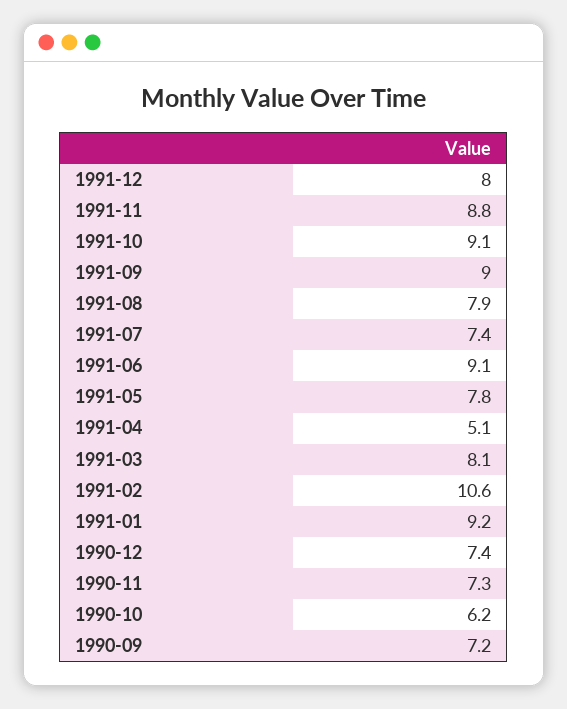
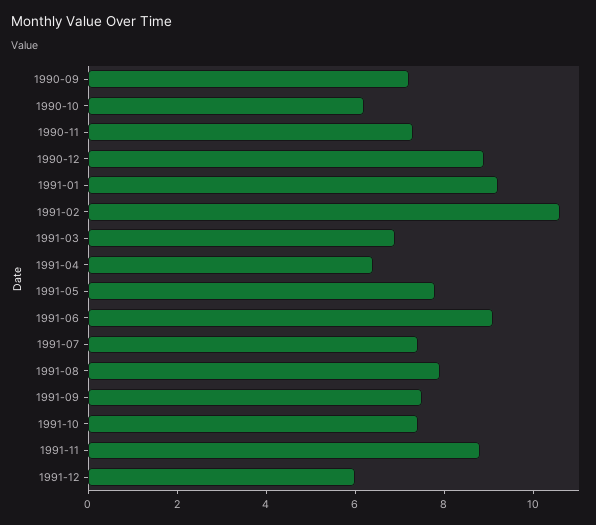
  {
-   "1991-12": 8,
+   "1991-12": 6,
    "1991-11": 8.8,
-   "1991-10": 9.1,
+   "1991-10": 7.5,
-   "1991-09": 9,
+   "1991-09": 7.5,
    "1991-08": 7.9,
    "1991-07": 7.4,
    "1991-06": 9.1,
    "1991-05": 7.8,
-   "1991-04": 5.1,
+   "1991-04": 6.5,
-   "1991-03": 8.1,
+   "1991-03": 7,
    "1991-02": 10.6,
    "1991-01": 9.2,
-   "1990-12": 7.4,
+   "1990-12": 9,
    "1990-11": 7.3,
    "1990-10": 6.2,
    "1990-09": 7.2
  }

